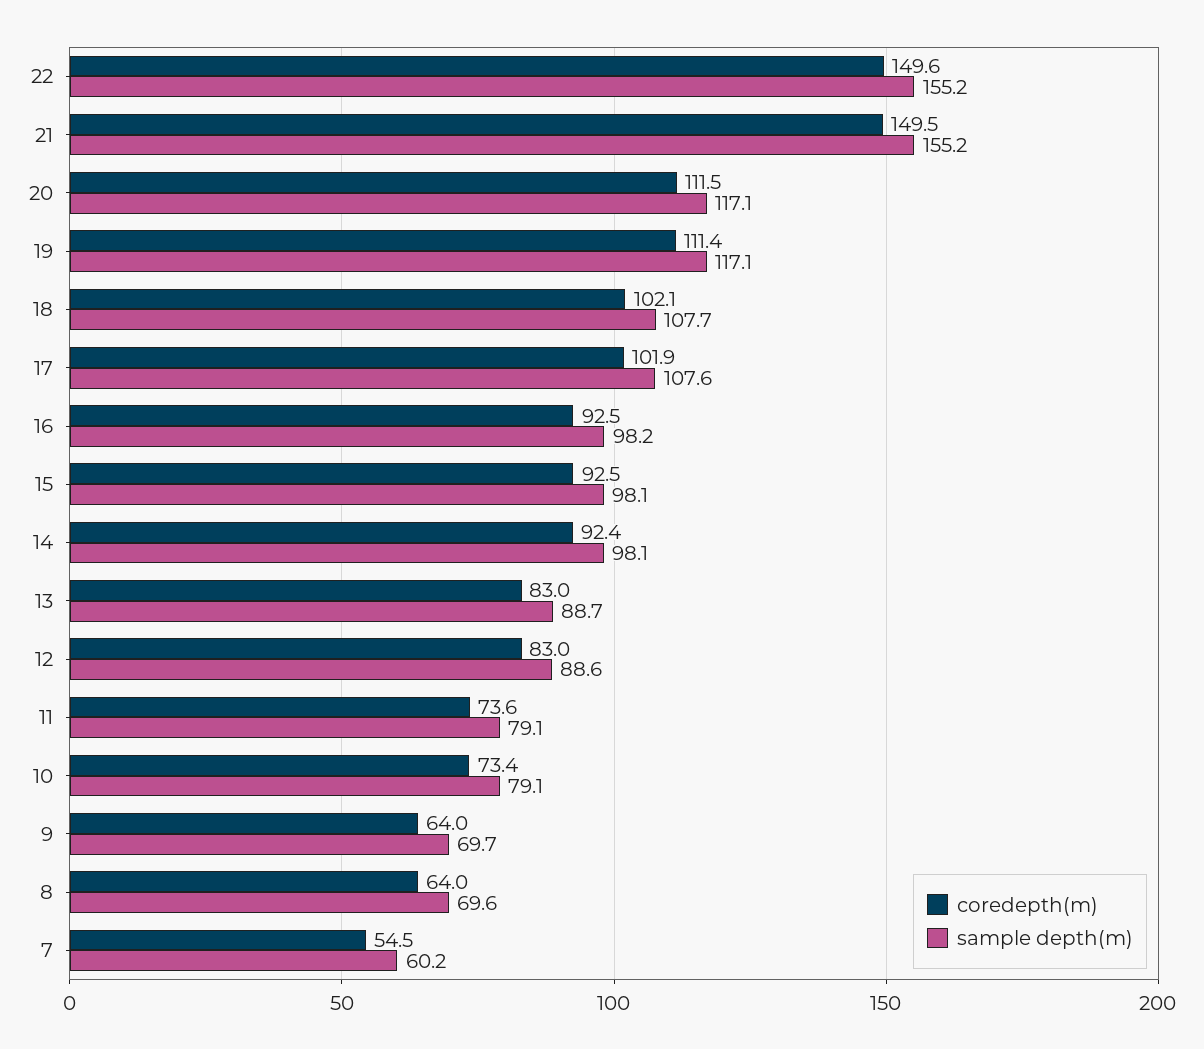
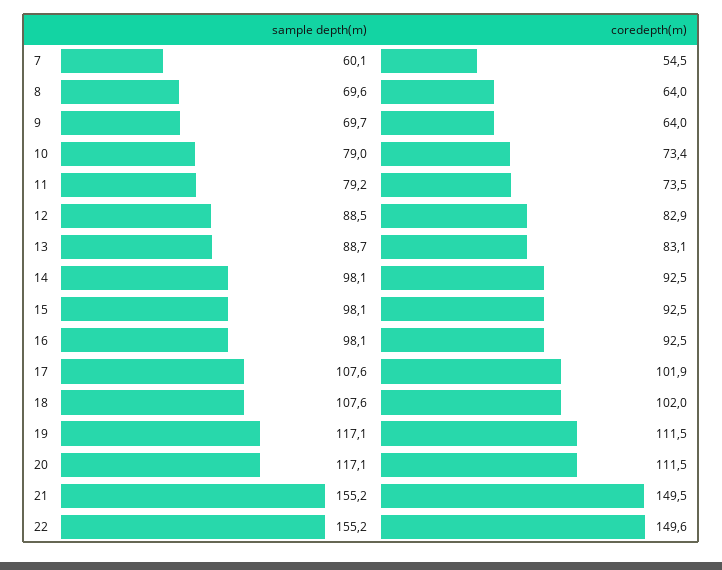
  {
    "coredepth(m)": {
      "22": 149.6,
      "21": 149.5,
      "20": 111.5,
-     "19": 111.4,
+     "19": 111.5,
-     "18": 102.1,
+     "18": 102,
      "17": 101.9,
      "16": 92.5,
      "15": 92.5,
-     "14": 92.4,
+     "14": 92.5,
-     "13": 83,
+     "13": 83.1,
-     "12": 83,
+     "12": 82.9,
-     "11": 73.6,
+     "11": 73.5,
      "10": 73.4,
      "9": 64,
      "8": 64,
      "7": 54.5
    },
    "sample depth(m)": {
      "22": 155.2,
      "21": 155.2,
      "20": 117.1,
      "19": 117.1,
-     "18": 107.7,
+     "18": 107.6,
      "17": 107.6,
-     "16": 98.2,
+     "16": 98.1,
      "15": 98.1,
      "14": 98.1,
      "13": 88.7,
-     "12": 88.6,
+     "12": 88.5,
-     "11": 79.1,
+     "11": 79.2,
-     "10": 79.1,
+     "10": 79,
      "9": 69.7,
      "8": 69.6,
-     "7": 60.2
+     "7": 60.1
    }
  }

